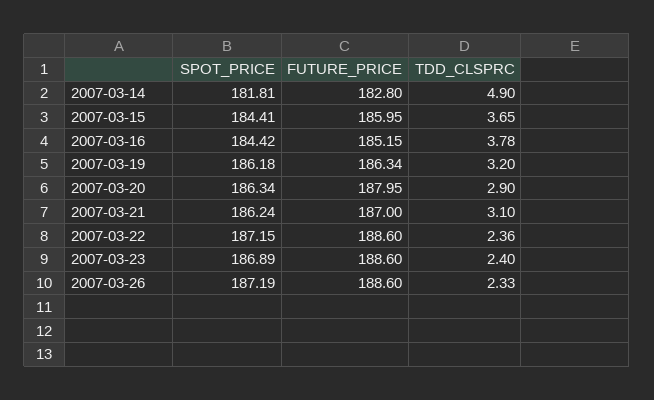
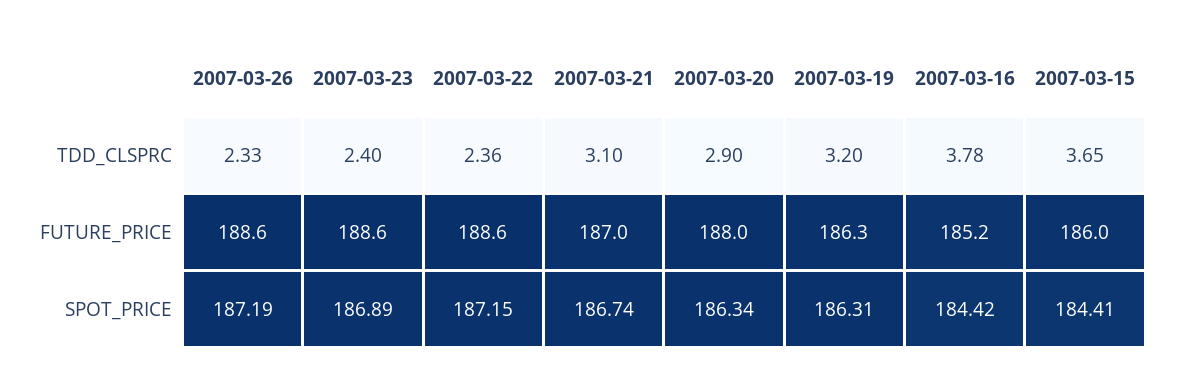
  {
    "SPOT_PRICE": {
-     "2007-03-14": 181.81,
      "2007-03-15": 184.41,
      "2007-03-16": 184.42,
-     "2007-03-19": 186.18,
+     "2007-03-19": 186.31,
      "2007-03-20": 186.34,
-     "2007-03-21": 186.24,
+     "2007-03-21": 186.74,
      "2007-03-22": 187.15,
      "2007-03-23": 186.89,
      "2007-03-26": 187.19
    },
    "FUTURE_PRICE": {
-     "2007-03-14": 182.8,
      "2007-03-15": 185.95,
      "2007-03-16": 185.15,
      "2007-03-19": 186.34,
      "2007-03-20": 187.95,
      "2007-03-21": 187,
      "2007-03-22": 188.6,
      "2007-03-23": 188.6,
      "2007-03-26": 188.6
    },
    "TDD_CLSPRC": {
-     "2007-03-14": 4.9,
      "2007-03-15": 3.65,
      "2007-03-16": 3.78,
      "2007-03-19": 3.2,
      "2007-03-20": 2.9,
      "2007-03-21": 3.1,
      "2007-03-22": 2.36,
      "2007-03-23": 2.4,
      "2007-03-26": 2.33
    }
  }

